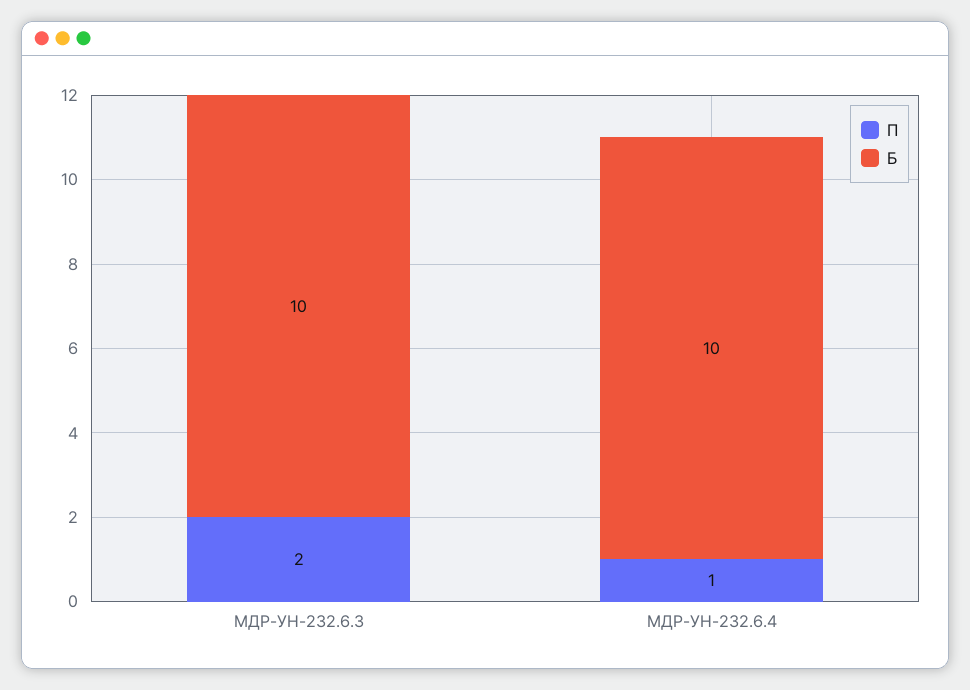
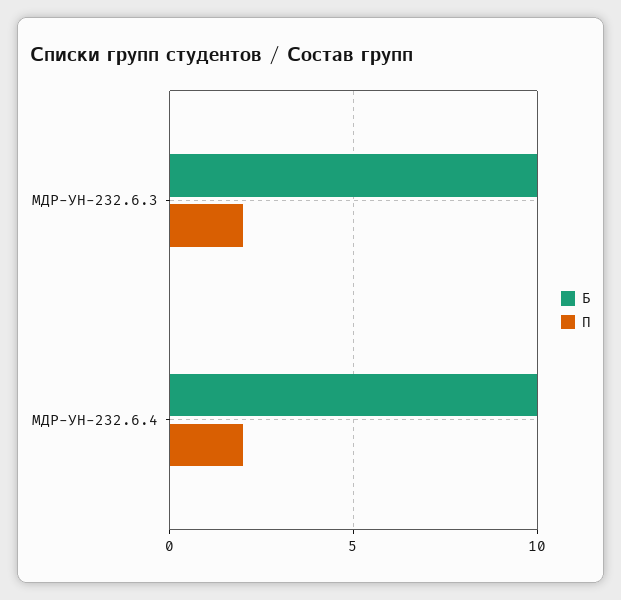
  {
    "П": {
      "МДР-УН-232.6.3": 2,
-     "МДР-УН-232.6.4": 1
+     "МДР-УН-232.6.4": 2
    },
    "Б": {
      "МДР-УН-232.6.3": 10,
      "МДР-УН-232.6.4": 10
    }
  }

